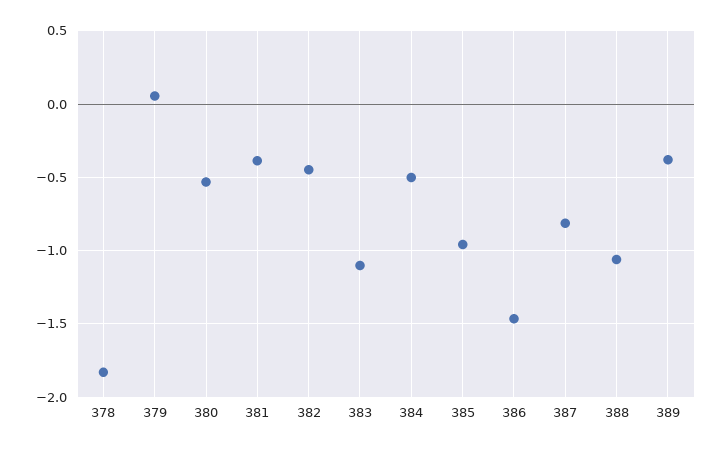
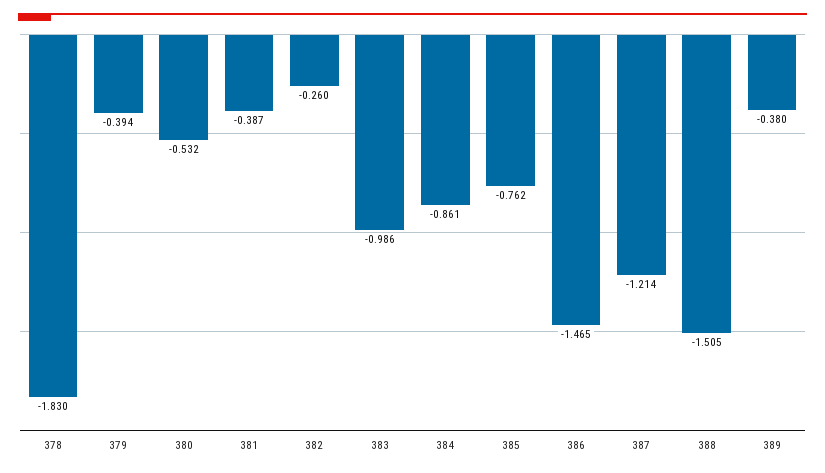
  {
    "378": -1.83,
-   "379": 0.05,
+   "379": -0.394,
    "380": -0.532,
    "381": -0.387,
-   "382": -0.45,
+   "382": -0.26,
-   "383": -1.1,
+   "383": -0.986,
-   "384": -0.5,
+   "384": -0.861,
-   "385": -0.95,
+   "385": -0.762,
    "386": -1.465,
-   "387": -0.8,
+   "387": -1.214,
-   "388": -1.05,
+   "388": -1.505,
    "389": -0.38
  }

